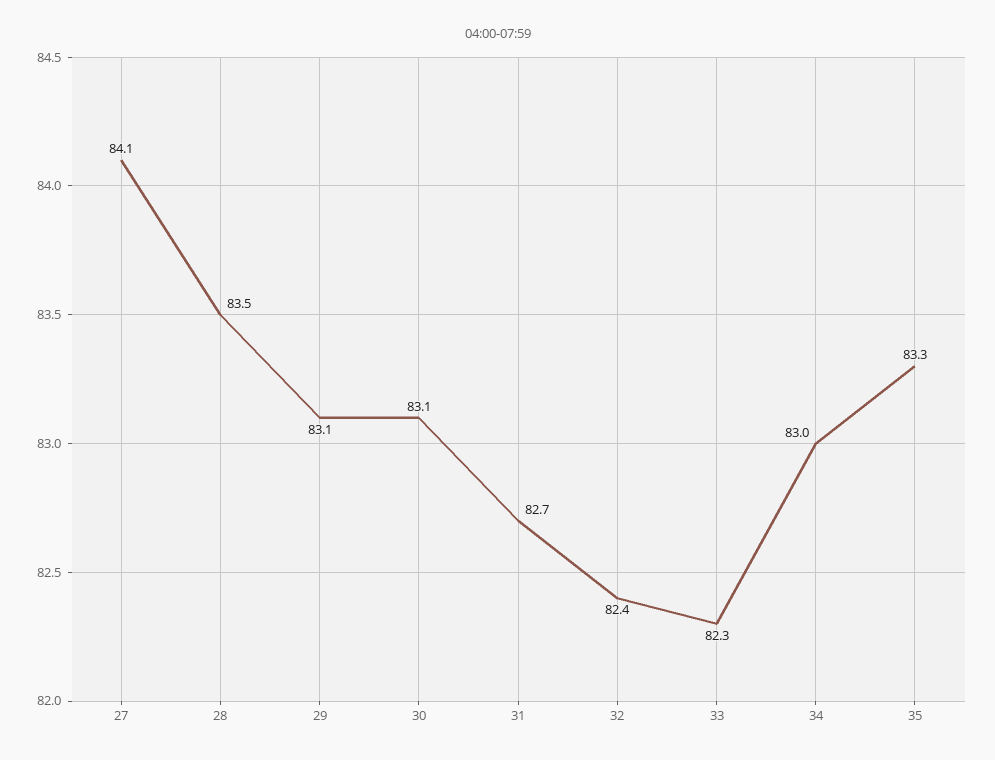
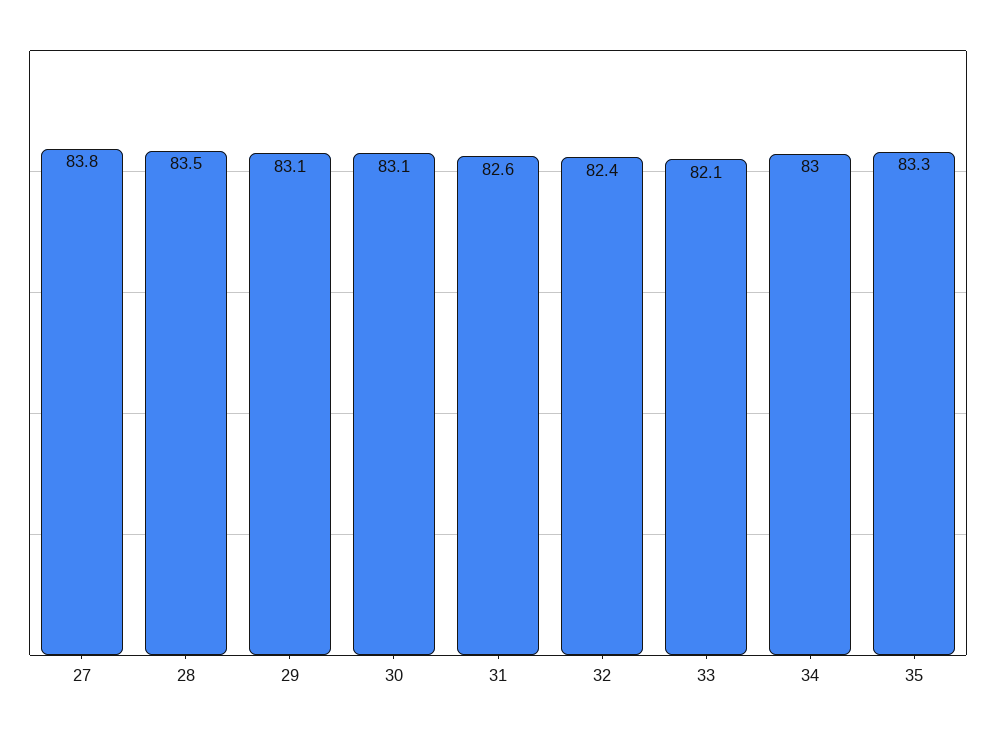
  {
-   "27": 84.1,
+   "27": 83.8,
    "28": 83.5,
    "29": 83.1,
    "30": 83.1,
-   "31": 82.7,
+   "31": 82.6,
    "32": 82.4,
-   "33": 82.3,
+   "33": 82.1,
    "34": 83,
    "35": 83.3
  }

